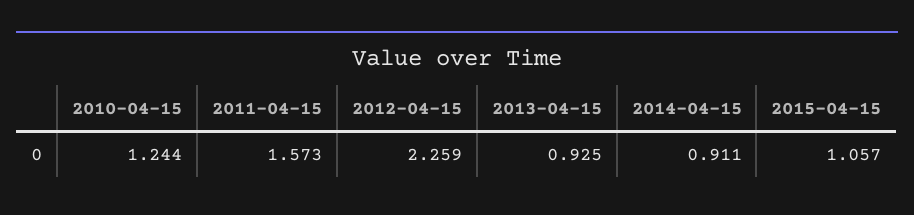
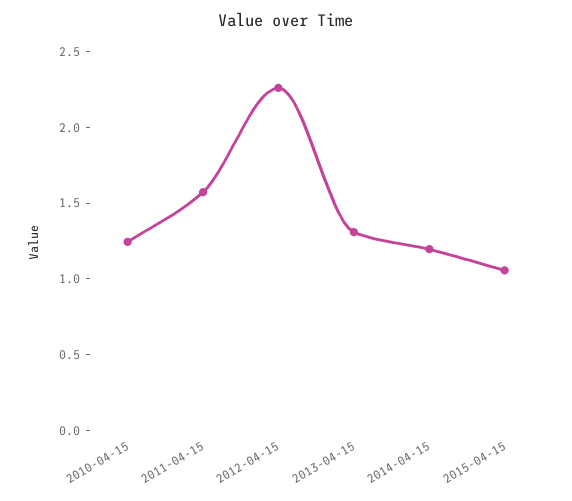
  {
    "2010-04-15": 1.244,
    "2011-04-15": 1.573,
    "2012-04-15": 2.259,
-   "2013-04-15": 0.925,
+   "2013-04-15": 1.3,
-   "2014-04-15": 0.911,
+   "2014-04-15": 1.2,
    "2015-04-15": 1.057
  }

